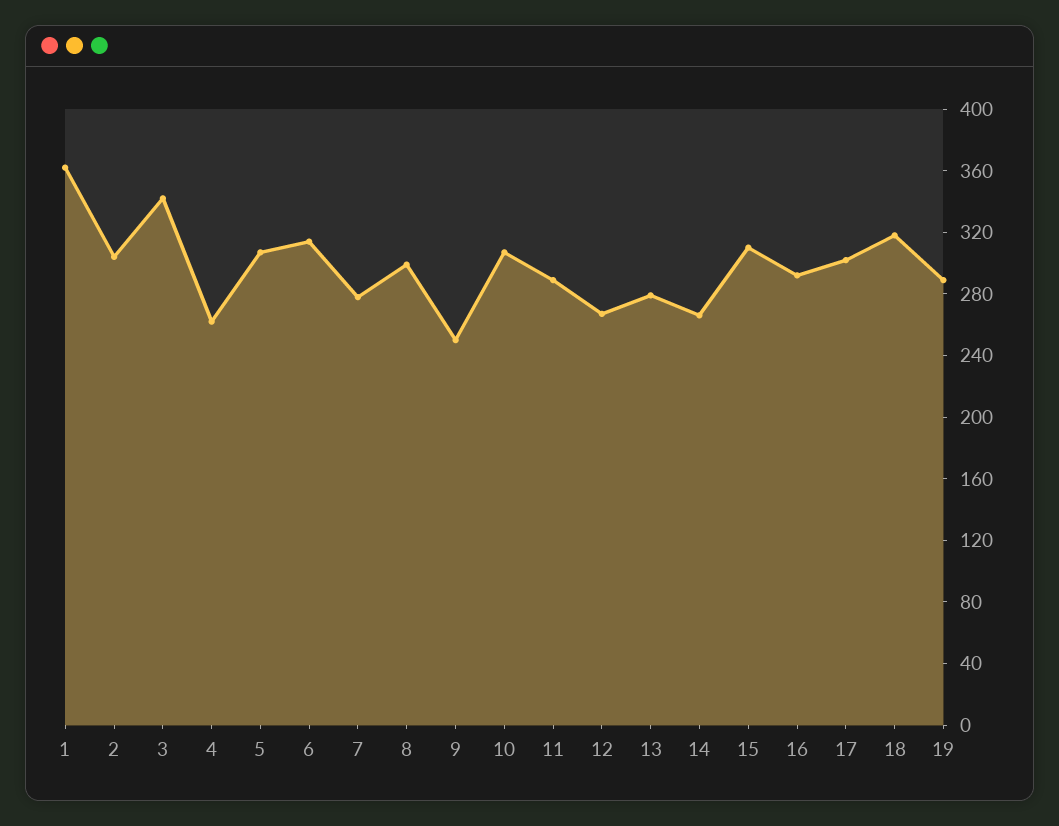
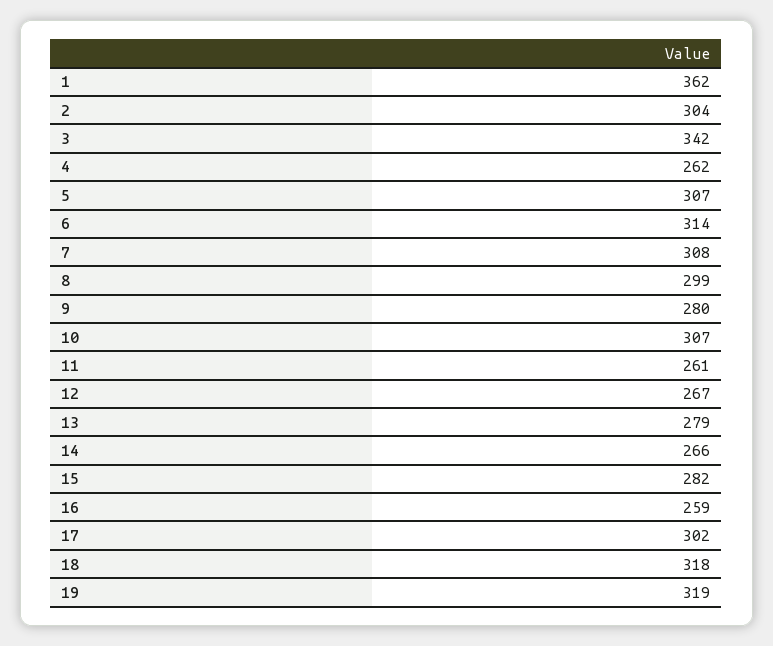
  {
    "1": 362,
    "2": 304,
    "3": 342,
    "4": 262,
    "5": 307,
    "6": 314,
-   "7": 280,
+   "7": 308,
    "8": 299,
-   "9": 250,
+   "9": 280,
    "10": 307,
-   "11": 290,
+   "11": 261,
    "12": 267,
    "13": 279,
    "14": 266,
-   "15": 310,
+   "15": 282,
-   "16": 290,
+   "16": 259,
    "17": 302,
    "18": 318,
-   "19": 290
+   "19": 319
  }

